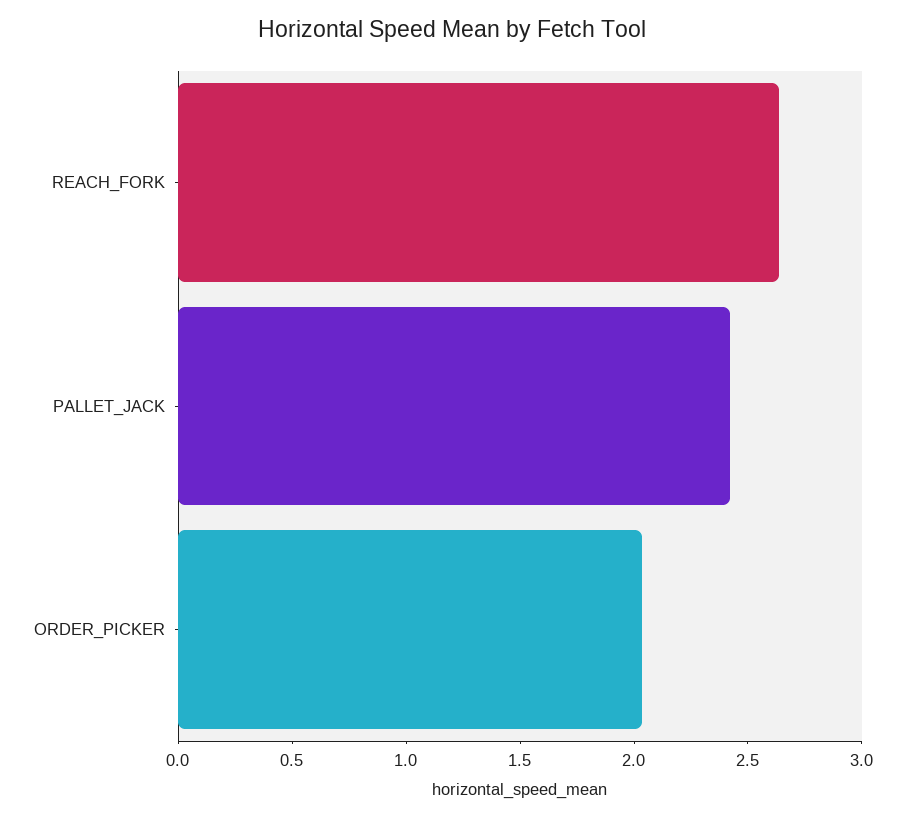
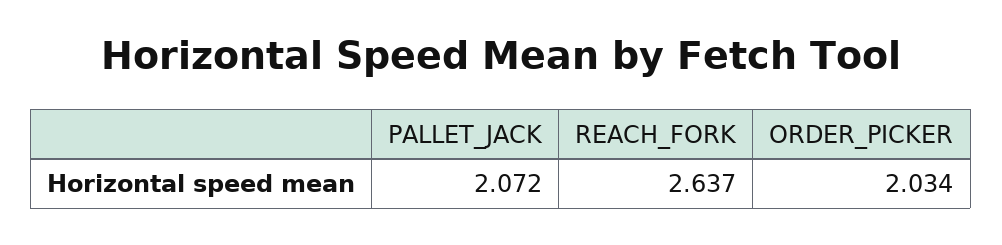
  {
    "REACH_FORK": 2.637,
-   "PALLET_JACK": 2.4,
+   "PALLET_JACK": 2.072,
    "ORDER_PICKER": 2.034
  }

